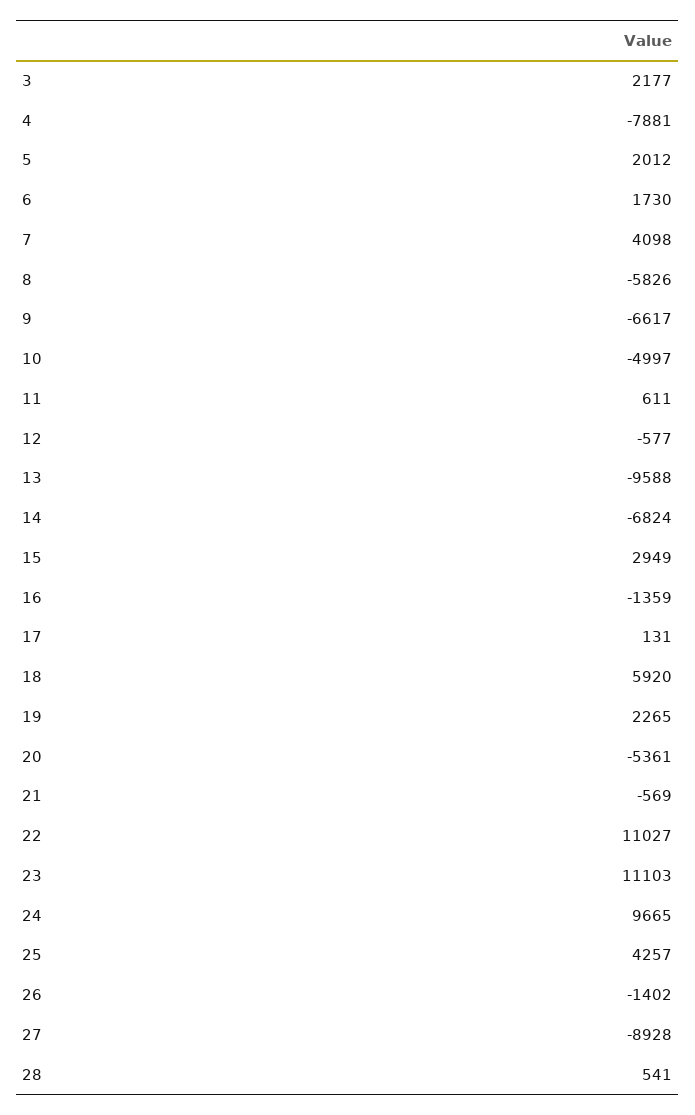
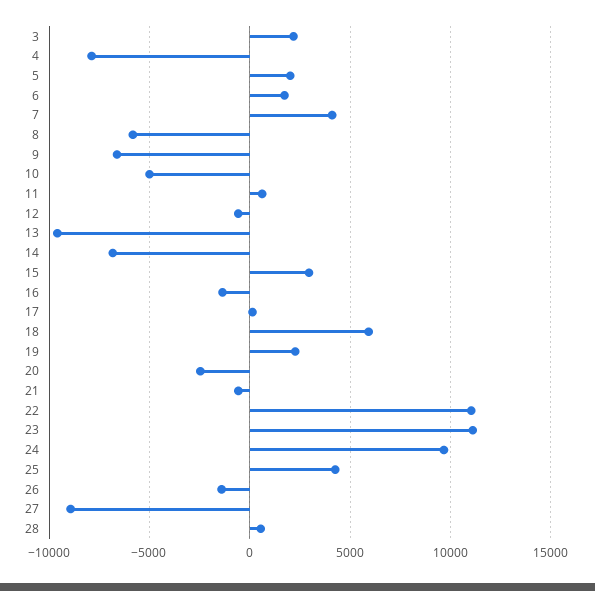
  {
    "3": 2177,
    "4": -7881,
    "5": 2012,
    "6": 1730,
    "7": 4098,
    "8": -5826,
    "9": -6617,
    "10": -4997,
    "11": 611,
    "12": -577,
    "13": -9588,
    "14": -6824,
    "15": 2949,
    "16": -1359,
    "17": 131,
    "18": 5920,
    "19": 2265,
-   "20": -5361,
+   "20": -2500,
    "21": -569,
    "22": 11027,
    "23": 11103,
    "24": 9665,
    "25": 4257,
    "26": -1402,
    "27": -8928,
    "28": 541
  }

